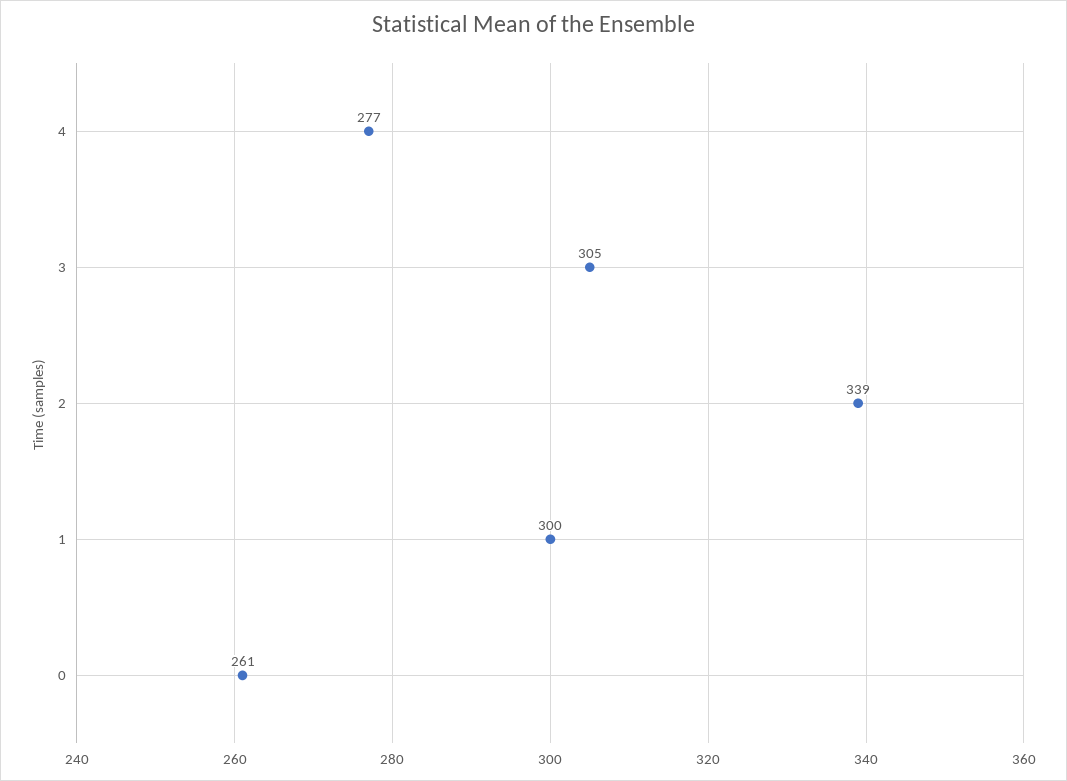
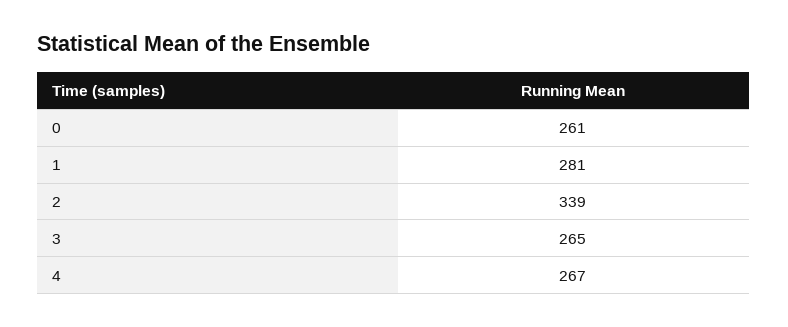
  {
-   "4": 277,
+   "4": 267,
-   "3": 305,
+   "3": 265,
    "2": 339,
-   "1": 300,
+   "1": 281,
    "0": 261
  }

